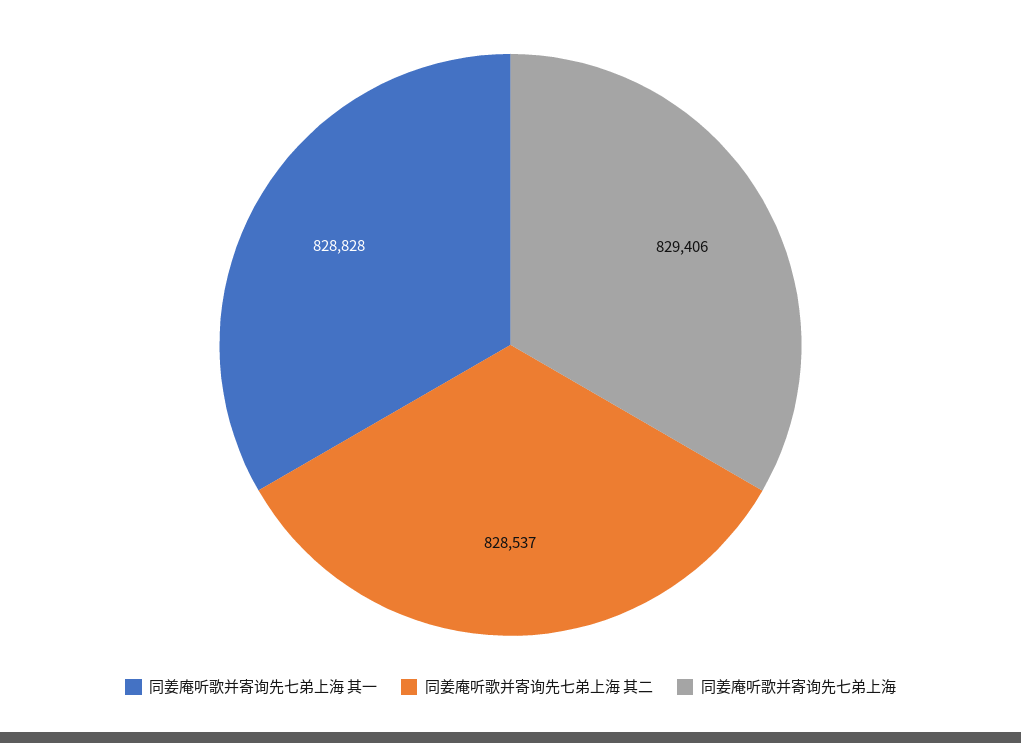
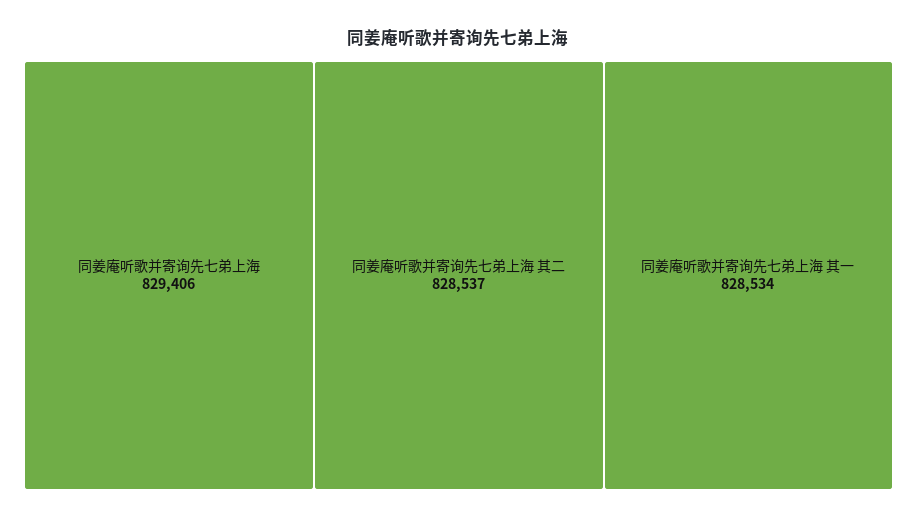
  {
-   "同姜庵听歌并寄询先七弟上海 其一": 828828,
+   "同姜庵听歌并寄询先七弟上海 其一": 828534,
    "同姜庵听歌并寄询先七弟上海 其二": 828537,
    "同姜庵听歌并寄询先七弟上海": 829406
  }

